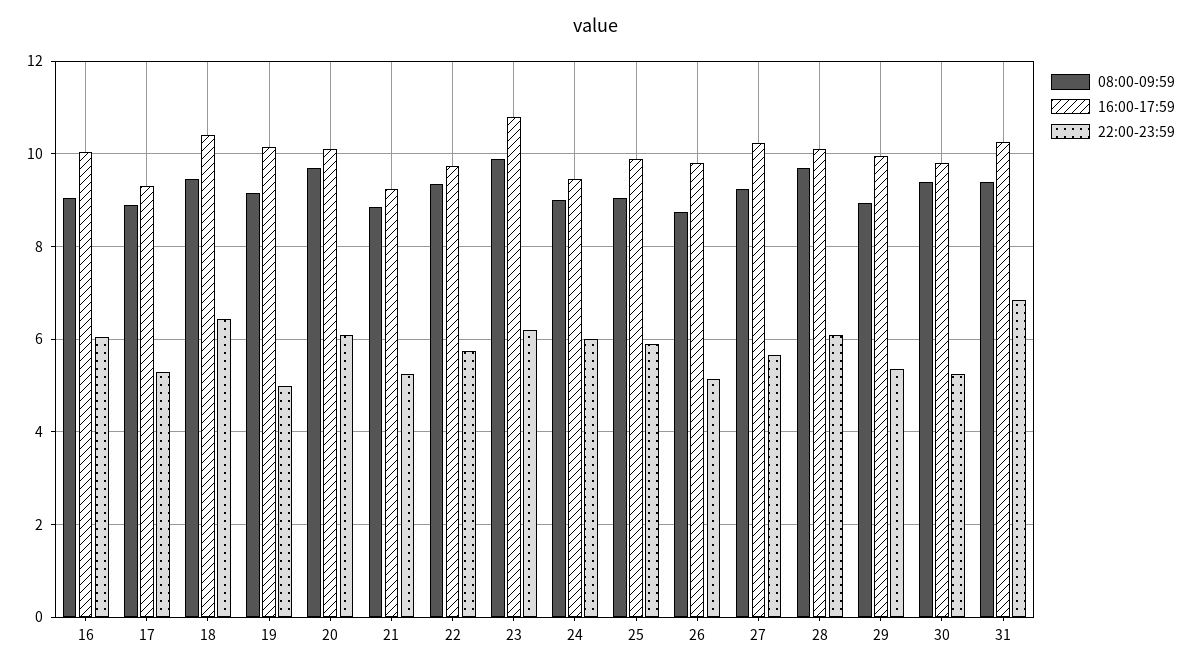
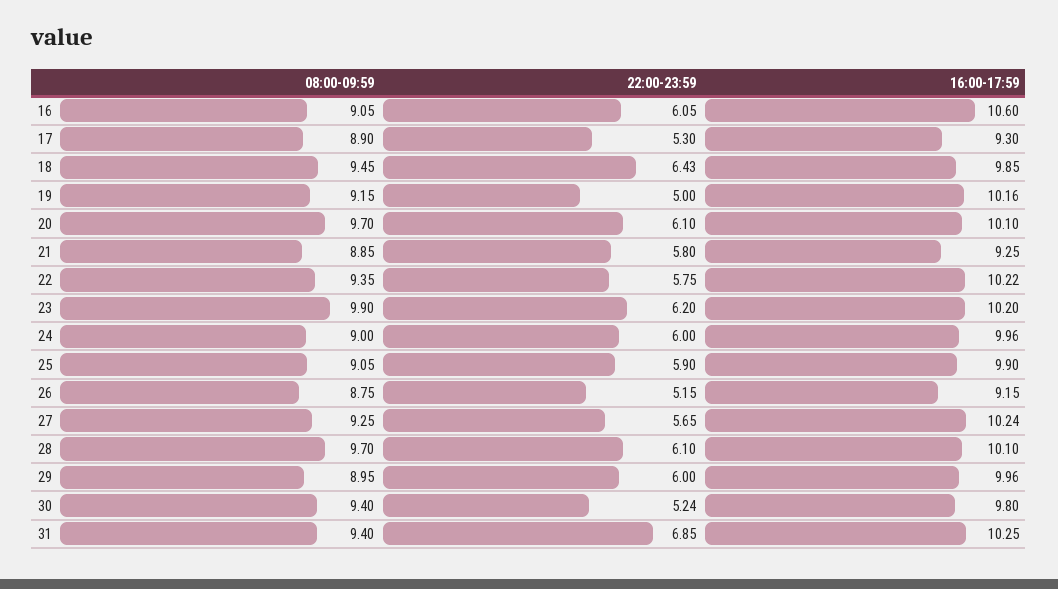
  {
    "08:00-09:59": {
      "16": 9.05,
      "17": 8.9,
      "18": 9.45,
      "19": 9.15,
      "20": 9.7,
      "21": 8.85,
      "22": 9.35,
      "23": 9.9,
      "24": 9,
      "25": 9.05,
      "26": 8.75,
      "27": 9.25,
      "28": 9.7,
      "29": 8.95,
      "30": 9.4,
      "31": 9.4
    },
    "16:00-17:59": {
-     "16": 10,
+     "16": 10.6,
      "17": 9.3,
-     "18": 10.4,
+     "18": 9.85,
      "19": 10.16,
      "20": 10.1,
      "21": 9.25,
-     "22": 9.8,
+     "22": 10.22,
-     "23": 10.8,
+     "23": 10.2,
-     "24": 9.4,
+     "24": 9.96,
      "25": 9.9,
-     "26": 9.8,
+     "26": 9.15,
      "27": 10.24,
      "28": 10.1,
      "29": 9.96,
      "30": 9.8,
      "31": 10.25
    },
    "22:00-23:59": {
      "16": 6.05,
      "17": 5.3,
      "18": 6.43,
      "19": 5,
      "20": 6.1,
-     "21": 5.2,
+     "21": 5.8,
      "22": 5.75,
      "23": 6.2,
      "24": 6,
      "25": 5.9,
      "26": 5.15,
      "27": 5.65,
      "28": 6.1,
-     "29": 5.4,
+     "29": 6,
      "30": 5.24,
      "31": 6.85
    }
  }

